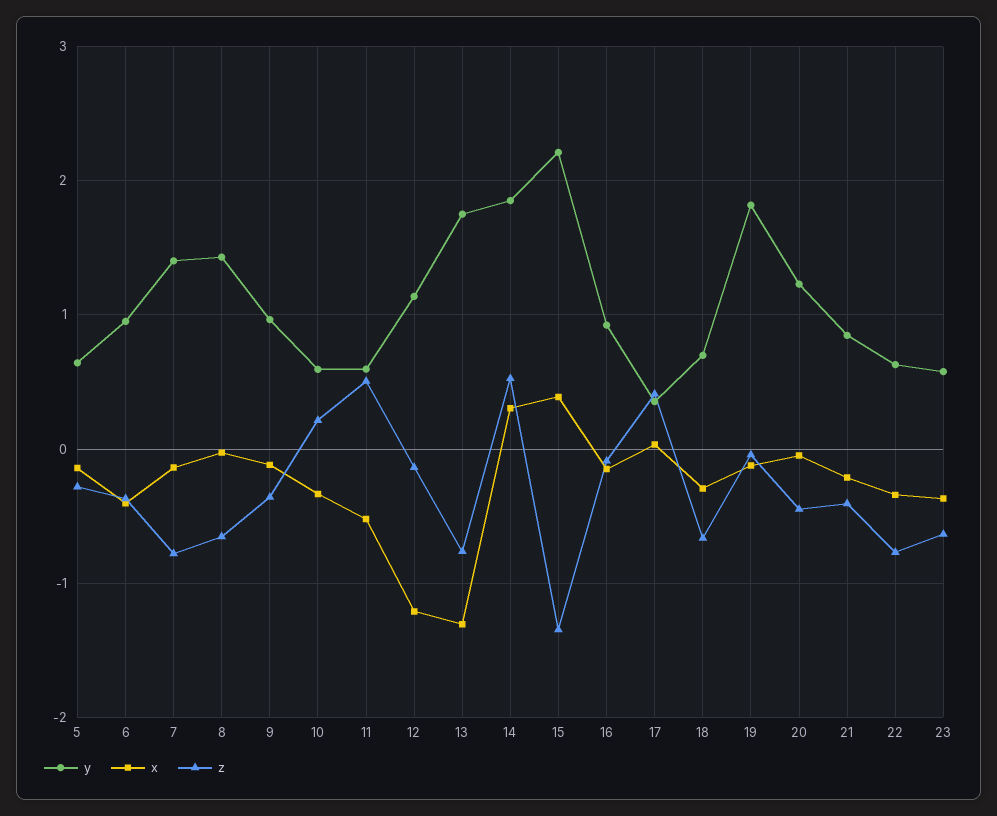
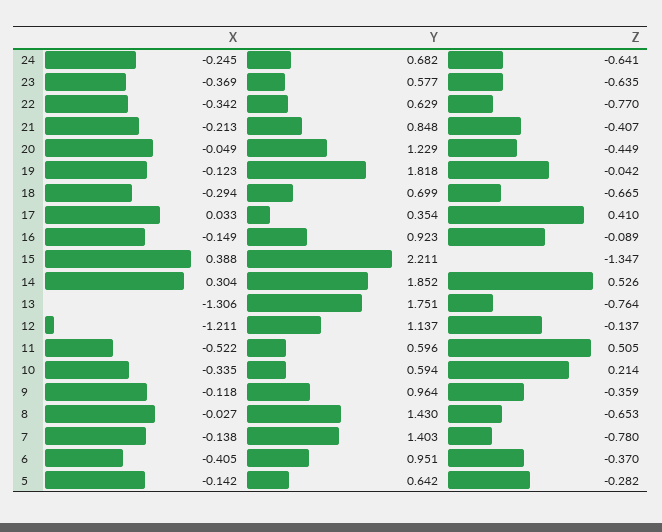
  {
    "y": {
      "5": 0.642,
      "6": 0.951,
      "7": 1.403,
      "8": 1.43,
      "9": 0.964,
      "10": 0.594,
      "11": 0.596,
      "12": 1.137,
      "13": 1.751,
      "14": 1.852,
      "15": 2.211,
      "16": 0.923,
      "17": 0.354,
      "18": 0.699,
      "19": 1.818,
      "20": 1.229,
      "21": 0.848,
      "22": 0.629,
-     "23": 0.577
+     "23": 0.577,
+     "24": 0.682
    },
    "x": {
      "5": -0.142,
      "6": -0.405,
      "7": -0.138,
      "8": -0.027,
      "9": -0.118,
      "10": -0.335,
      "11": -0.522,
      "12": -1.211,
      "13": -1.306,
      "14": 0.304,
      "15": 0.388,
      "16": -0.149,
      "17": 0.033,
      "18": -0.294,
      "19": -0.123,
      "20": -0.049,
      "21": -0.213,
      "22": -0.342,
-     "23": -0.369
+     "23": -0.369,
+     "24": -0.245
    },
    "z": {
      "5": -0.282,
      "6": -0.37,
      "7": -0.78,
      "8": -0.653,
      "9": -0.359,
      "10": 0.214,
      "11": 0.505,
      "12": -0.137,
      "13": -0.764,
      "14": 0.526,
      "15": -1.347,
      "16": -0.089,
      "17": 0.41,
      "18": -0.665,
      "19": -0.042,
      "20": -0.449,
      "21": -0.407,
      "22": -0.77,
-     "23": -0.635
+     "23": -0.635,
+     "24": -0.641
    }
  }

